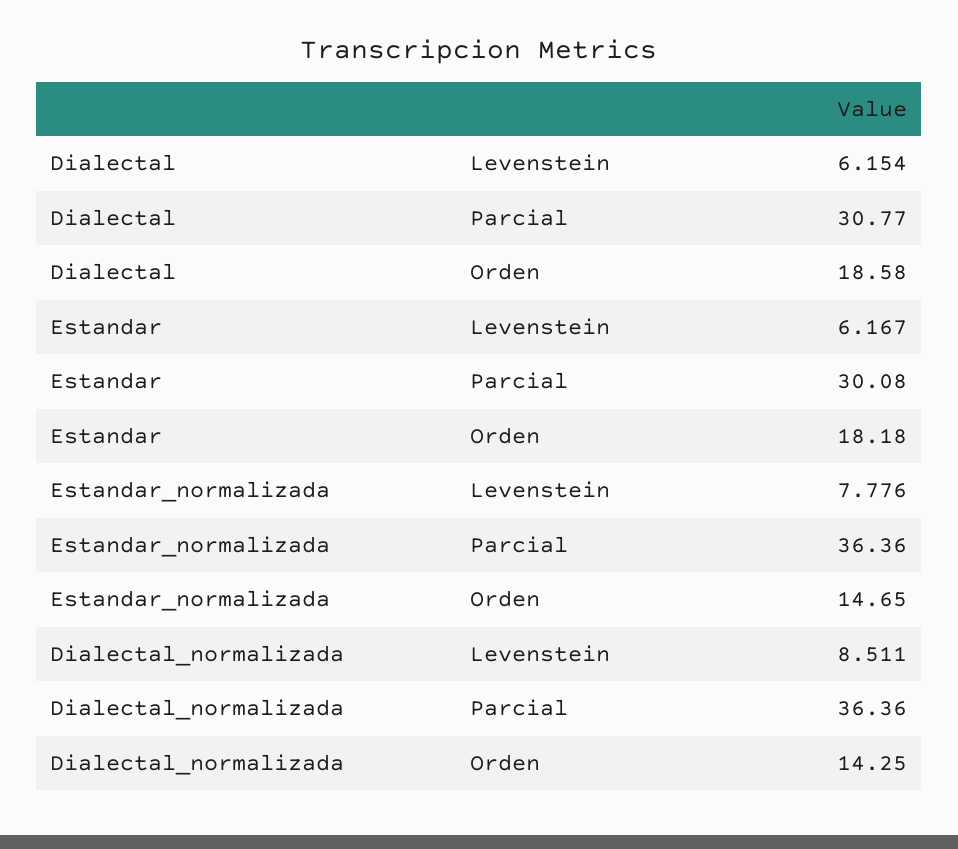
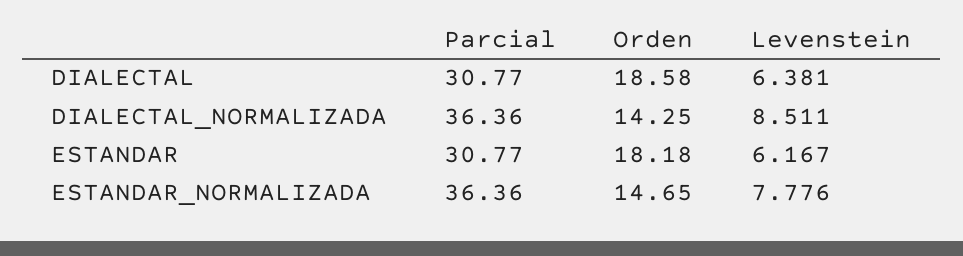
  {
    "Dialectal": {
-     "Levenstein": 6.154,
+     "Levenstein": 6.381,
      "Parcial": 30.77,
      "Orden": 18.58
    },
    "Estandar": {
      "Levenstein": 6.167,
-     "Parcial": 30.08,
+     "Parcial": 30.77,
      "Orden": 18.18
    },
    "Estandar_normalizada": {
      "Levenstein": 7.776,
      "Parcial": 36.36,
      "Orden": 14.65
    },
    "Dialectal_normalizada": {
      "Levenstein": 8.511,
      "Parcial": 36.36,
      "Orden": 14.25
    }
  }

